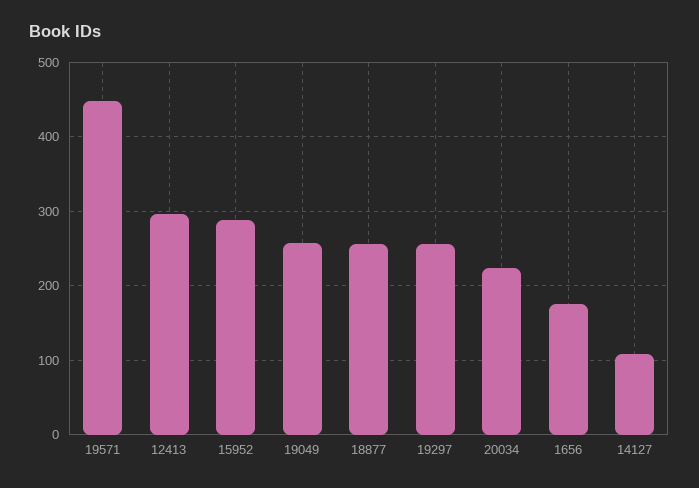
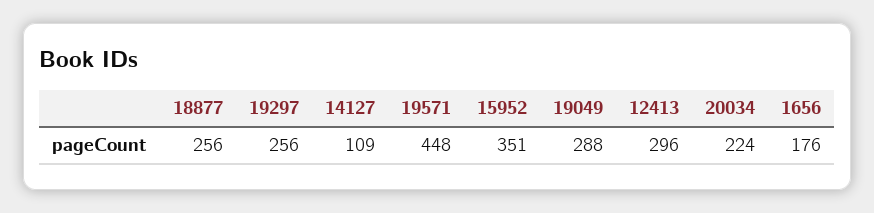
  {
    "19571": 448,
    "12413": 296,
-   "15952": 290,
+   "15952": 351,
-   "19049": 260,
+   "19049": 288,
    "18877": 256,
    "19297": 256,
    "20034": 224,
    "1656": 176,
    "14127": 109
  }

